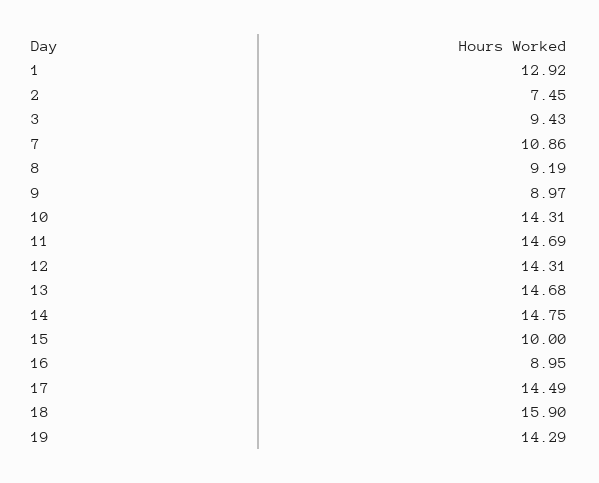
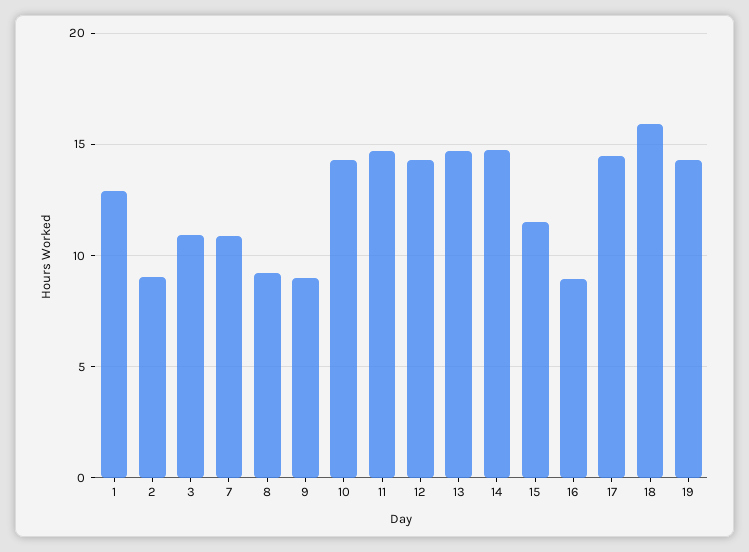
  {
    "1": 12.92,
-   "2": 7.45,
+   "2": 9,
-   "3": 9.43,
+   "3": 11,
    "7": 10.86,
    "8": 9.19,
    "9": 8.97,
    "10": 14.31,
    "11": 14.69,
    "12": 14.31,
    "13": 14.68,
    "14": 14.75,
-   "15": 10,
+   "15": 11.5,
    "16": 8.95,
    "17": 14.49,
    "18": 15.9,
    "19": 14.29
  }

